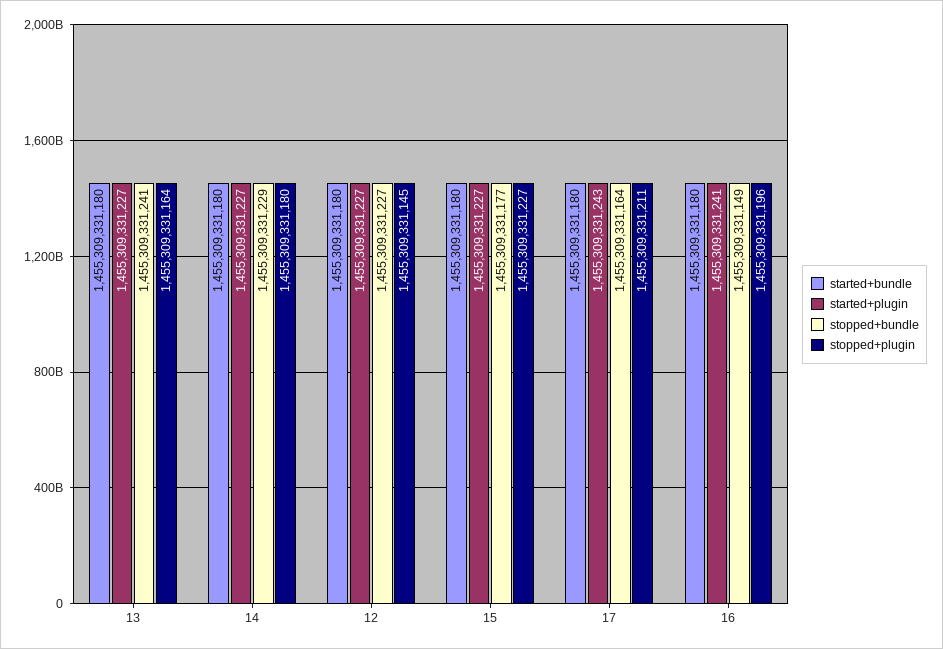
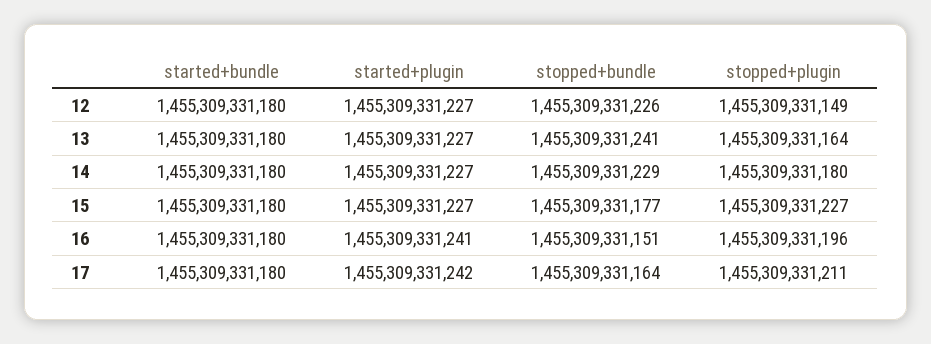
  {
    "started+bundle": {
      "13": 1455309331180,
      "14": 1455309331180,
      "12": 1455309331180,
      "15": 1455309331180,
      "17": 1455309331180,
      "16": 1455309331180
    },
    "started+plugin": {
      "13": 1455309331227,
      "14": 1455309331227,
      "12": 1455309331227,
      "15": 1455309331227,
-     "17": 1455309331243,
+     "17": 1455309331242,
      "16": 1455309331241
    },
    "stopped+bundle": {
      "13": 1455309331241,
      "14": 1455309331229,
-     "12": 1455309331227,
+     "12": 1455309331226,
      "15": 1455309331177,
      "17": 1455309331164,
-     "16": 1455309331149
+     "16": 1455309331151
    },
    "stopped+plugin": {
      "13": 1455309331164,
      "14": 1455309331180,
-     "12": 1455309331145,
+     "12": 1455309331149,
      "15": 1455309331227,
      "17": 1455309331211,
      "16": 1455309331196
    }
  }

